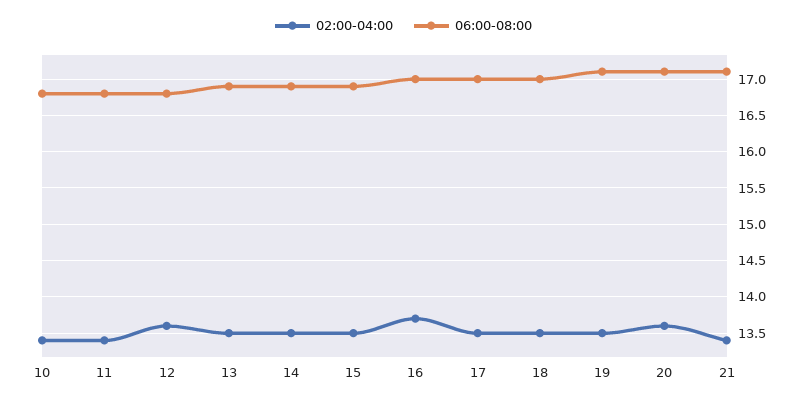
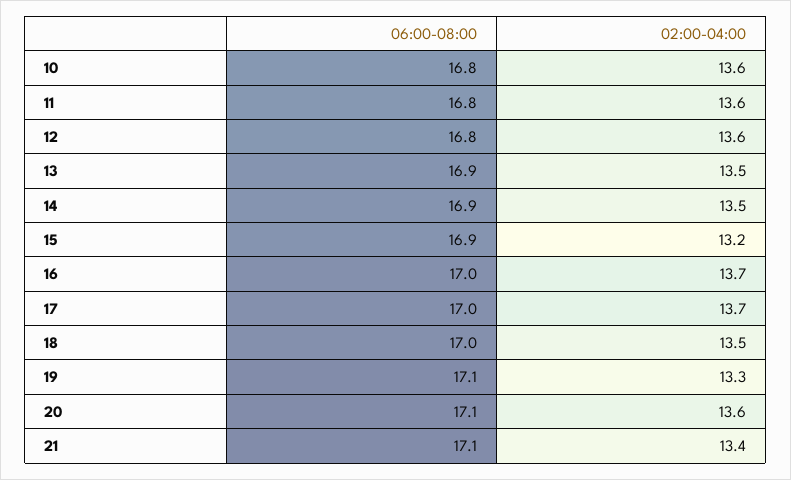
  {
    "02:00-04:00": {
-     "10": 13.4,
+     "10": 13.6,
-     "11": 13.4,
+     "11": 13.6,
      "12": 13.6,
      "13": 13.5,
      "14": 13.5,
-     "15": 13.5,
+     "15": 13.2,
      "16": 13.7,
-     "17": 13.5,
+     "17": 13.7,
      "18": 13.5,
-     "19": 13.5,
+     "19": 13.3,
      "20": 13.6,
      "21": 13.4
    },
    "06:00-08:00": {
      "10": 16.8,
      "11": 16.8,
      "12": 16.8,
      "13": 16.9,
      "14": 16.9,
      "15": 16.9,
      "16": 17,
      "17": 17,
      "18": 17,
      "19": 17.1,
      "20": 17.1,
      "21": 17.1
    }
  }

